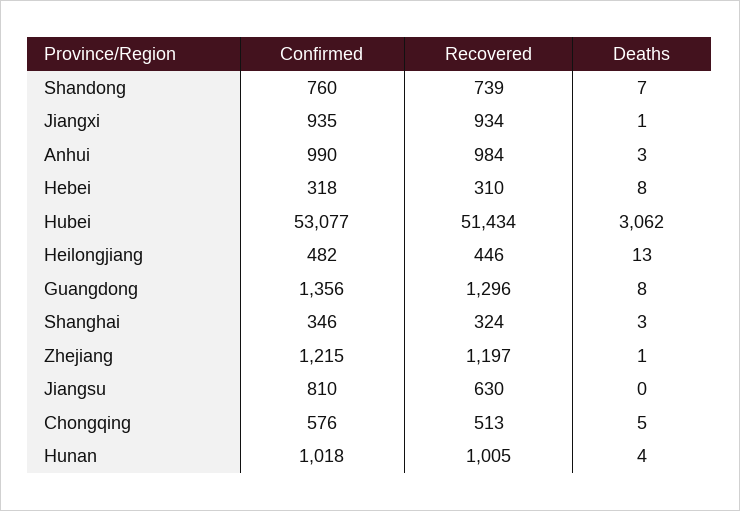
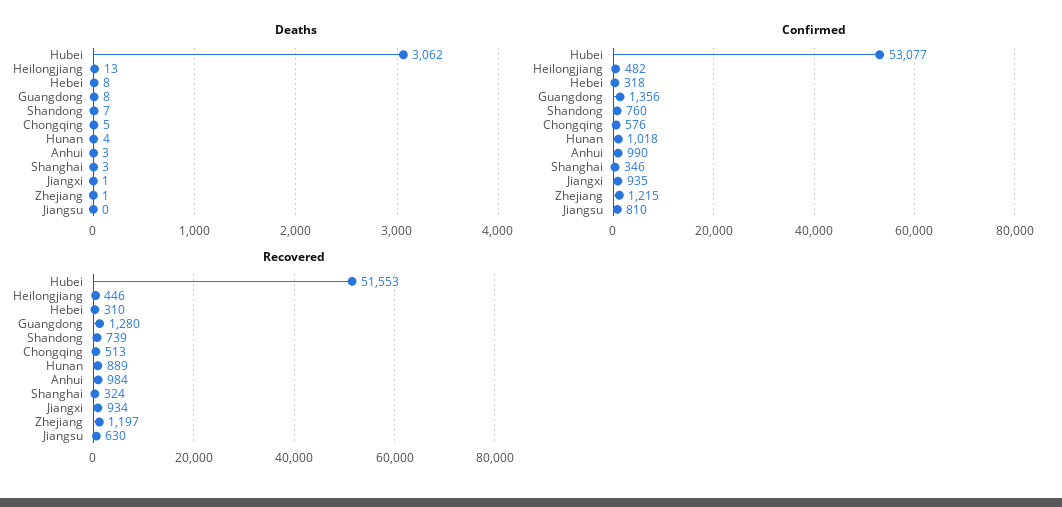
  {
    "Confirmed": {
      "Shandong": 760,
      "Jiangxi": 935,
      "Anhui": 990,
      "Hebei": 318,
      "Hubei": 53077,
      "Heilongjiang": 482,
      "Guangdong": 1356,
      "Shanghai": 346,
      "Zhejiang": 1215,
      "Jiangsu": 810,
      "Chongqing": 576,
      "Hunan": 1018
    },
    "Recovered": {
      "Shandong": 739,
      "Jiangxi": 934,
      "Anhui": 984,
      "Hebei": 310,
-     "Hubei": 51434,
+     "Hubei": 51553,
      "Heilongjiang": 446,
-     "Guangdong": 1296,
+     "Guangdong": 1280,
      "Shanghai": 324,
      "Zhejiang": 1197,
      "Jiangsu": 630,
      "Chongqing": 513,
-     "Hunan": 1005
+     "Hunan": 889
    },
    "Deaths": {
      "Shandong": 7,
      "Jiangxi": 1,
      "Anhui": 3,
      "Hebei": 8,
      "Hubei": 3062,
      "Heilongjiang": 13,
      "Guangdong": 8,
      "Shanghai": 3,
      "Zhejiang": 1,
      "Jiangsu": 0,
      "Chongqing": 5,
      "Hunan": 4
    }
  }

